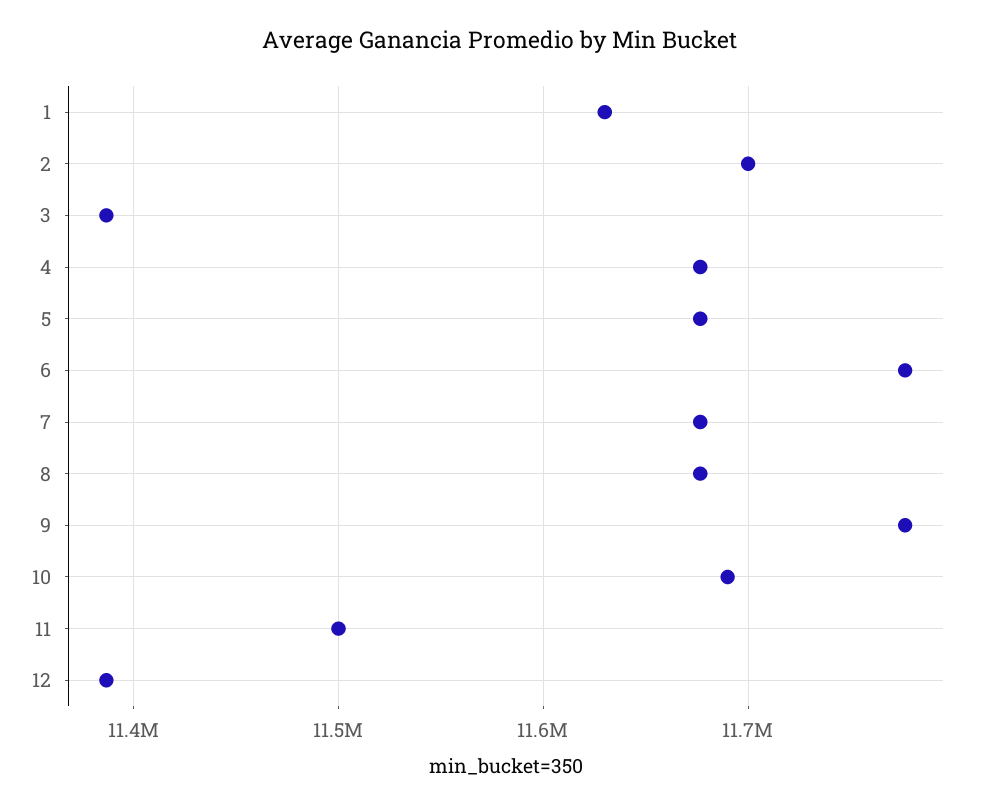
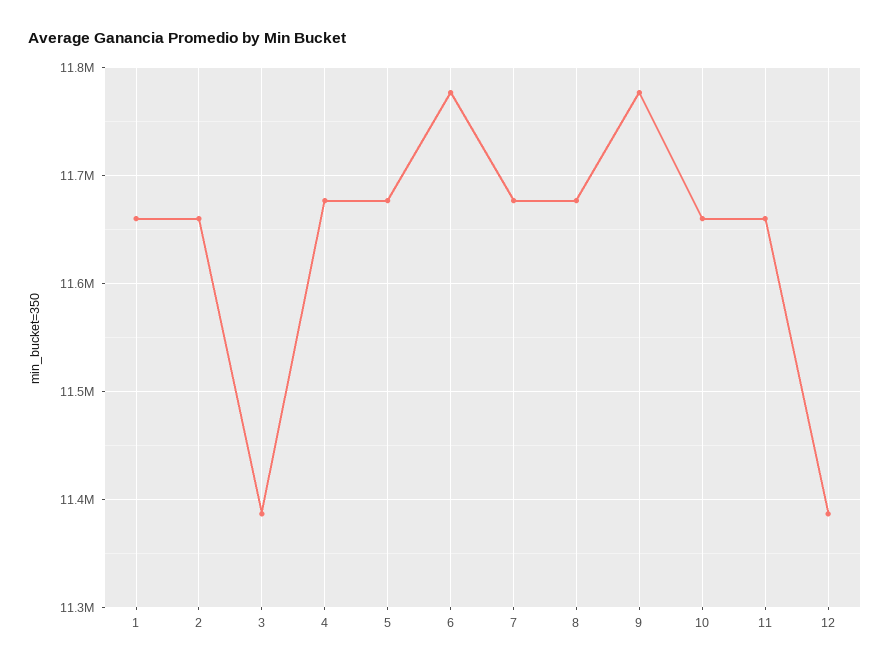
  {
-   "1": 11630000,
+   "1": 11660000,
-   "2": 11700000,
+   "2": 11660000,
    "3": 11390000,
    "4": 11680000,
    "5": 11680000,
    "6": 11780000,
    "7": 11680000,
    "8": 11680000,
    "9": 11780000,
-   "10": 11690000,
+   "10": 11660000,
-   "11": 11500000,
+   "11": 11660000,
    "12": 11390000
  }

